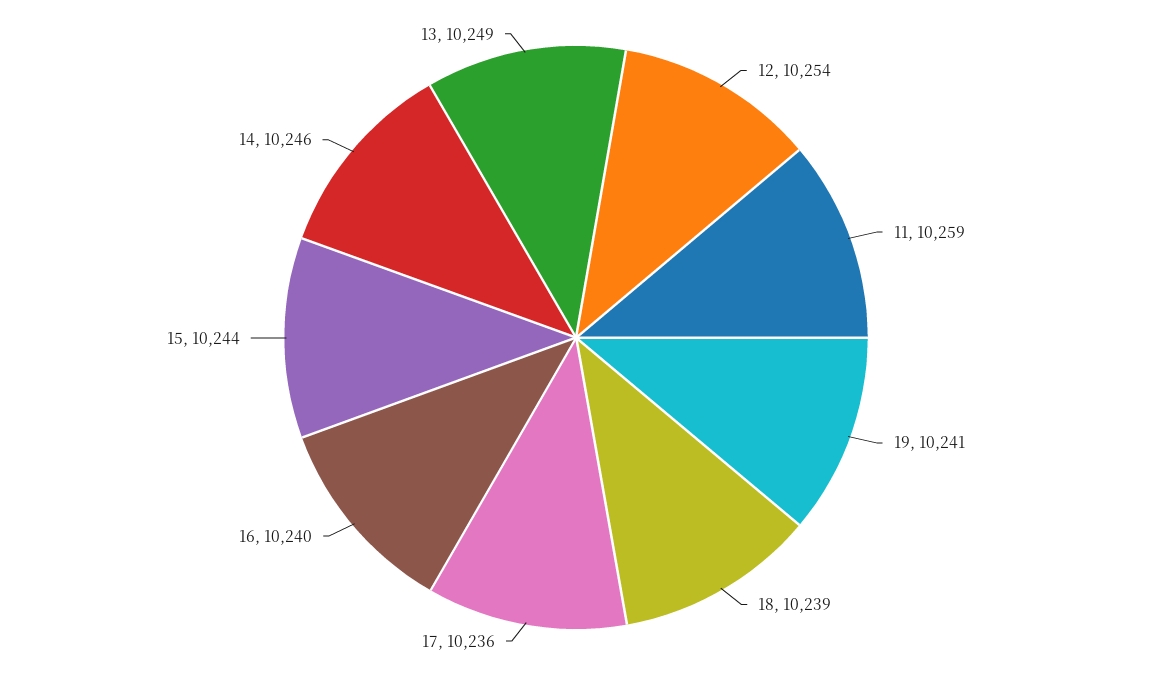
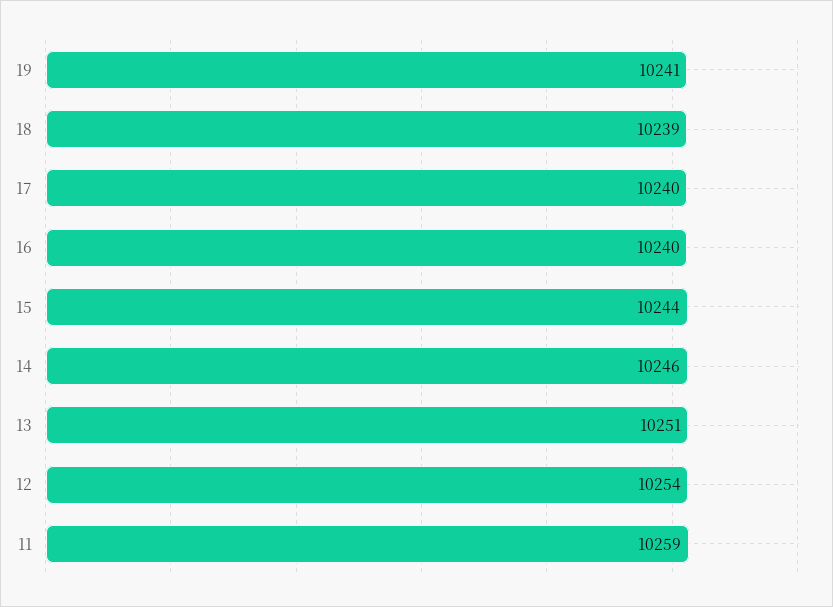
  {
    "12": 10254,
    "11": 10259,
    "19": 10241,
    "18": 10239,
-   "17": 10236,
+   "17": 10240,
    "16": 10240,
    "15": 10244,
    "14": 10246,
-   "13": 10249
+   "13": 10251
  }

